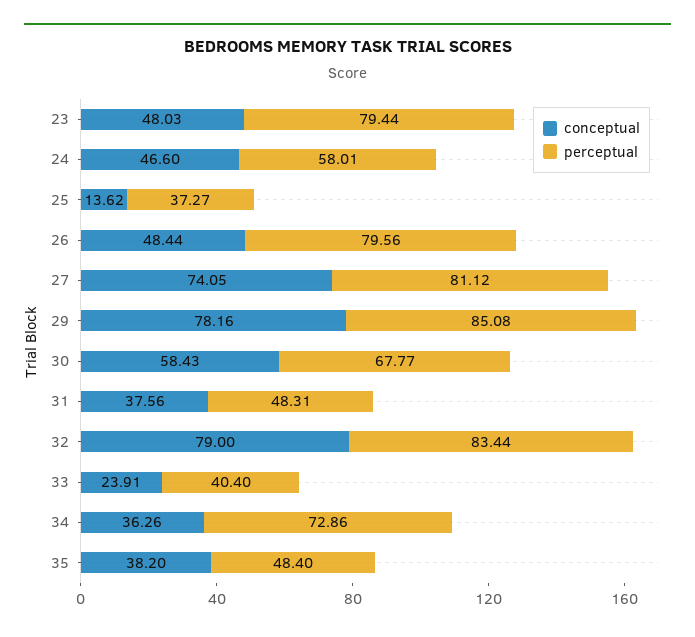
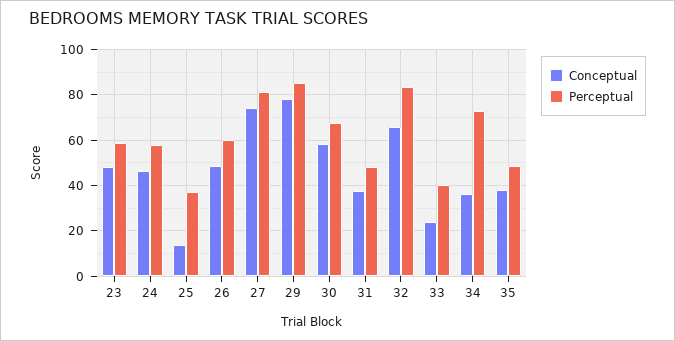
  {
    "conceptual": {
      "23": 48.03,
      "24": 46.6,
      "25": 13.62,
      "26": 48.44,
      "27": 74.05,
      "29": 78.16,
      "30": 58.43,
      "31": 37.56,
-     "32": 79,
+     "32": 65,
      "33": 23.91,
      "34": 36.26,
      "35": 38.2
    },
    "perceptual": {
-     "23": 79.44,
+     "23": 60,
      "24": 58.01,
      "25": 37.27,
-     "26": 79.56,
+     "26": 60,
      "27": 81.12,
      "29": 85.08,
      "30": 67.77,
      "31": 48.31,
      "32": 83.44,
      "33": 40.4,
      "34": 72.86,
      "35": 48.4
    }
  }

